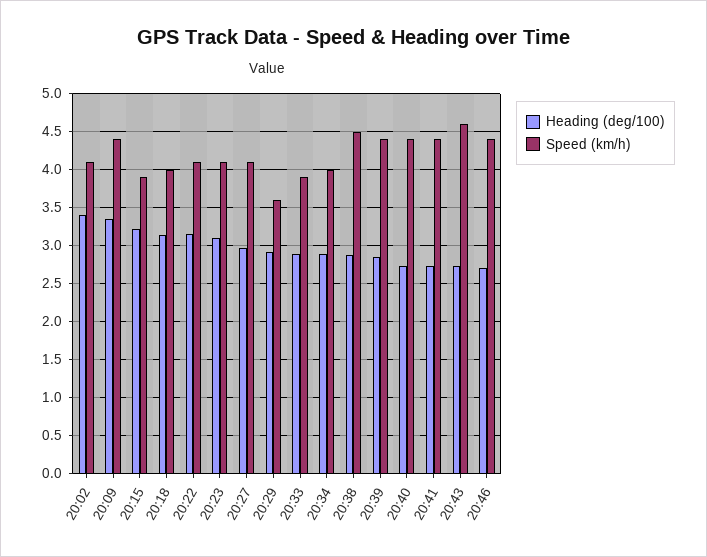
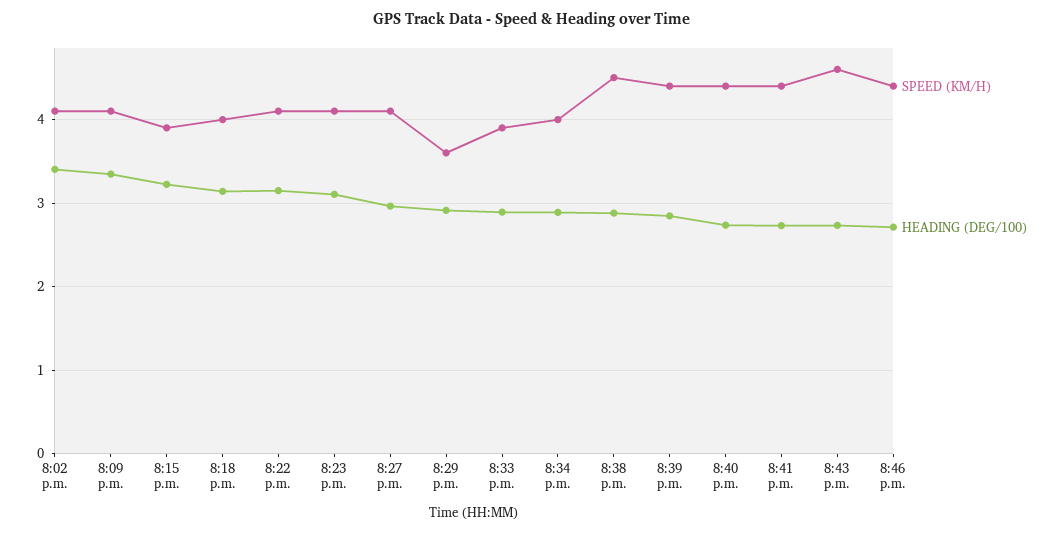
  {
    "Heading (deg/100)": {
      "20:02": 3.4,
      "20:09": 3.3,
      "20:15": 3.2,
      "20:18": 3.1,
      "20:22": 3.1,
      "20:23": 3.1,
      "20:27": 3,
      "20:29": 2.9,
      "20:33": 2.9,
      "20:34": 2.9,
      "20:38": 2.9,
      "20:39": 2.8,
      "20:40": 2.7,
      "20:41": 2.7,
      "20:43": 2.7,
      "20:46": 2.7
    },
    "Speed (km/h)": {
      "20:02": 4.1,
-     "20:09": 4.4,
+     "20:09": 4.1,
      "20:15": 3.9,
      "20:18": 4,
      "20:22": 4.1,
      "20:23": 4.1,
      "20:27": 4.1,
      "20:29": 3.6,
      "20:33": 3.9,
      "20:34": 4,
      "20:38": 4.5,
      "20:39": 4.4,
      "20:40": 4.4,
      "20:41": 4.4,
      "20:43": 4.6,
      "20:46": 4.4
    }
  }

